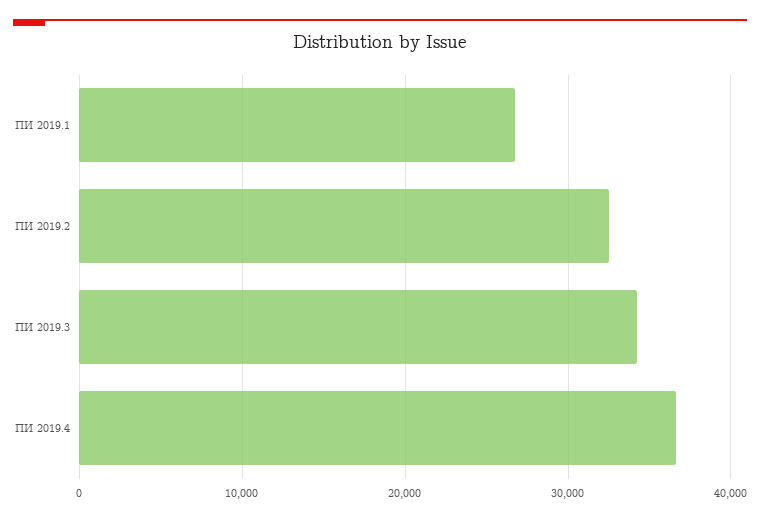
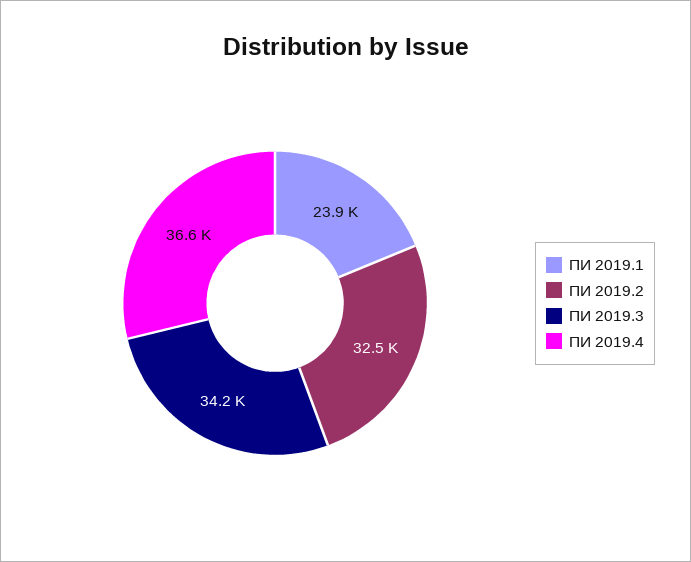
  {
-   "ПИ 2019.1": 27000,
+   "ПИ 2019.1": 23900,
    "ПИ 2019.2": 32500,
    "ПИ 2019.3": 34200,
    "ПИ 2019.4": 36600
  }

